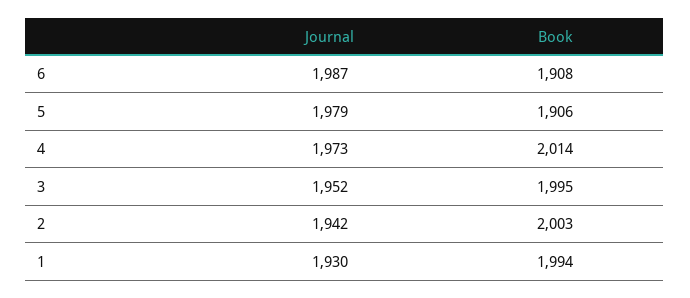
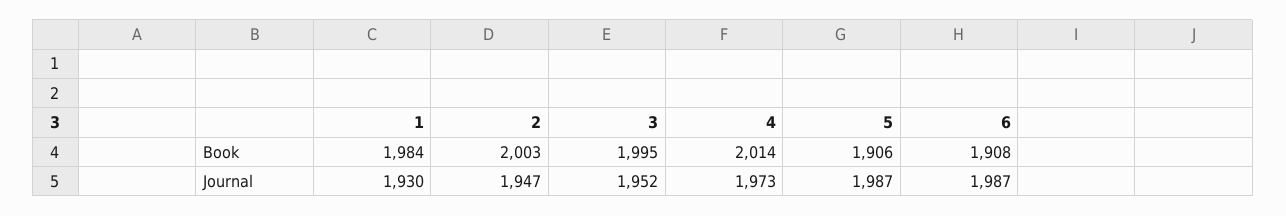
  {
    "Journal": {
      "6": 1987,
-     "5": 1979,
+     "5": 1987,
      "4": 1973,
      "3": 1952,
-     "2": 1942,
+     "2": 1947,
      "1": 1930
    },
    "Book": {
      "6": 1908,
      "5": 1906,
      "4": 2014,
      "3": 1995,
      "2": 2003,
-     "1": 1994
+     "1": 1984
    }
  }

